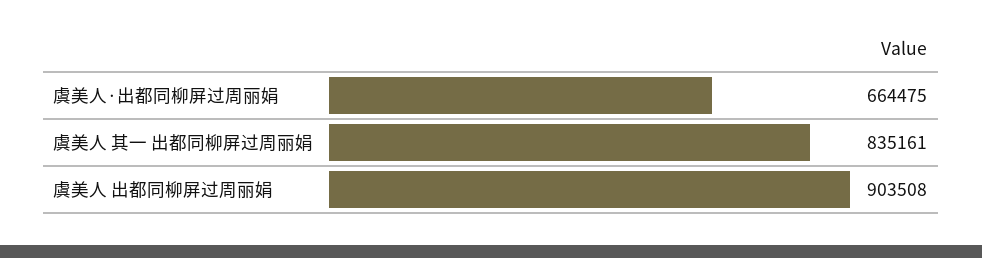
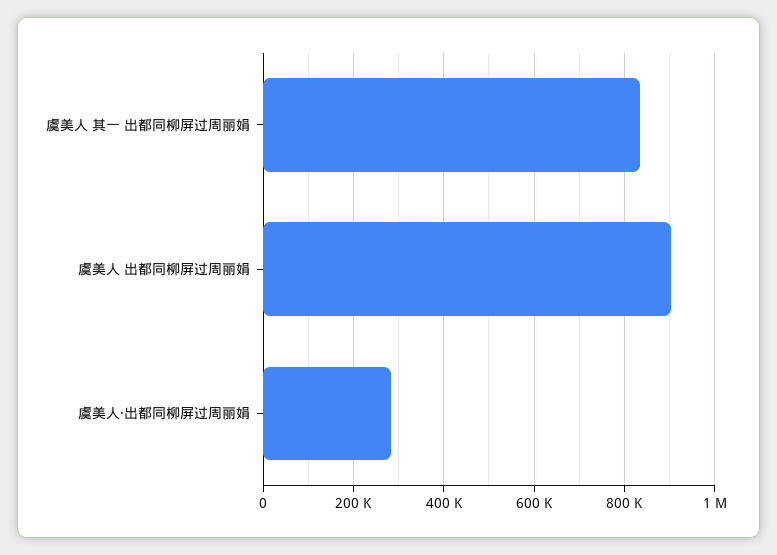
  {
-   "虞美人·出都同柳屏过周丽娟": 664475,
+   "虞美人·出都同柳屏过周丽娟": 280000,
    "虞美人 其一 出都同柳屏过周丽娟": 835161,
    "虞美人 出都同柳屏过周丽娟": 903508
  }

